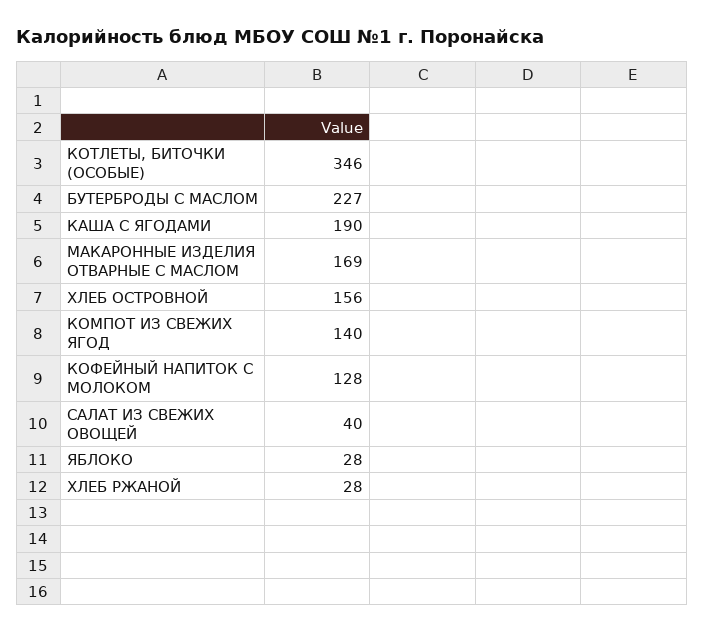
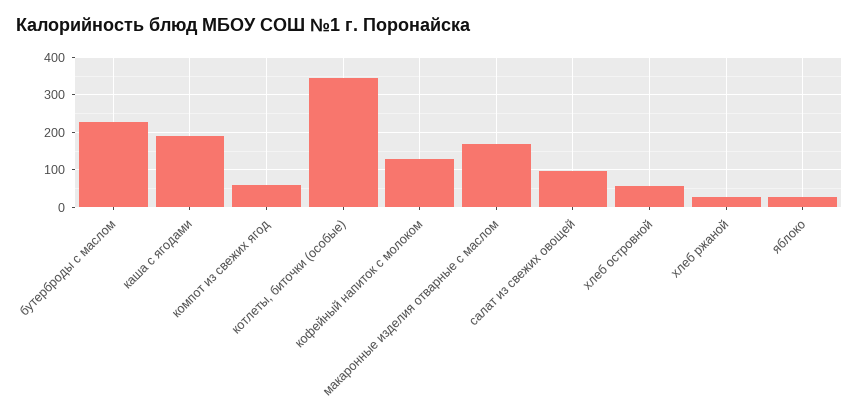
  {
    "КОТЛЕТЫ, БИТОЧКИ (ОСОБЫЕ)": 346,
    "БУТЕРБРОДЫ С МАСЛОМ": 227,
    "КАША С ЯГОДАМИ": 190,
    "МАКАРОННЫЕ ИЗДЕЛИЯ ОТВАРНЫЕ С МАСЛОМ": 169,
-   "ХЛЕБ ОСТРОВНОЙ": 156,
+   "ХЛЕБ ОСТРОВНОЙ": 60,
-   "КОМПОТ ИЗ СВЕЖИХ ЯГОД": 140,
+   "КОМПОТ ИЗ СВЕЖИХ ЯГОД": 60,
    "КОФЕЙНЫЙ НАПИТОК С МОЛОКОМ": 128,
-   "САЛАТ ИЗ СВЕЖИХ ОВОЩЕЙ": 40,
+   "САЛАТ ИЗ СВЕЖИХ ОВОЩЕЙ": 100,
    "ЯБЛОКО": 28,
    "ХЛЕБ РЖАНОЙ": 28
  }

